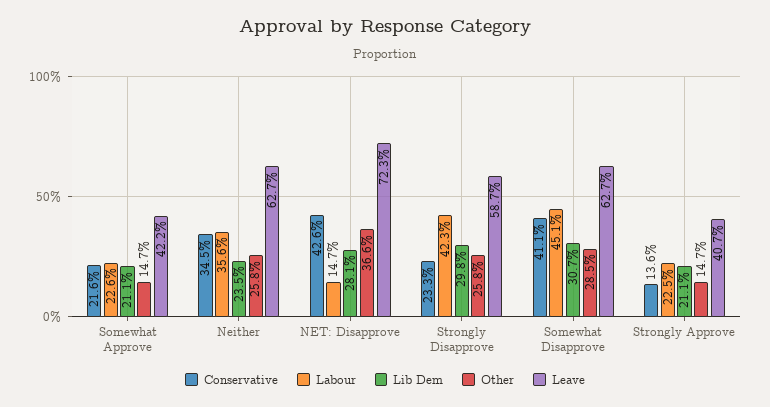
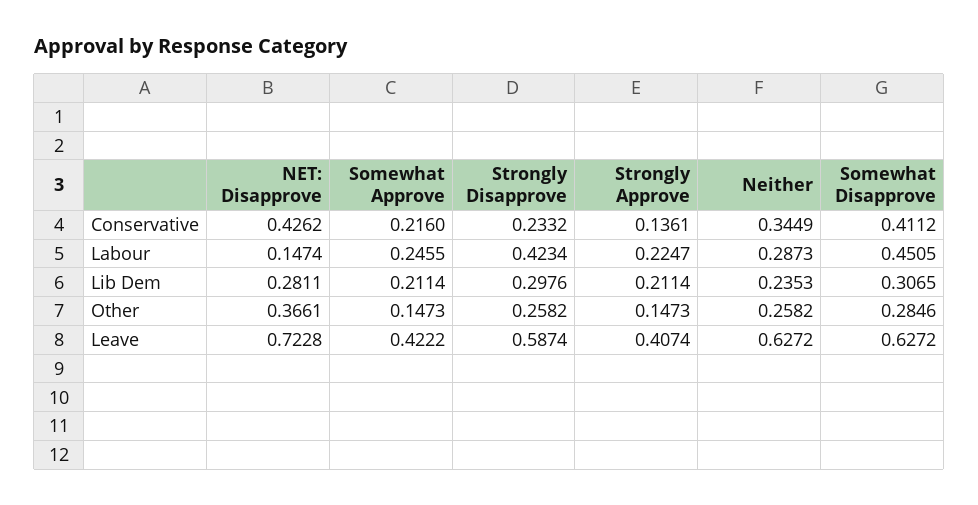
  {
    "Conservative": {
      "Somewhat Approve": 0.216,
      "Neither": 0.3449,
      "NET: Disapprove": 0.4262,
      "Strongly Disapprove": 0.2332,
      "Somewhat Disapprove": 0.4112,
      "Strongly Approve": 0.1361
    },
    "Labour": {
-     "Somewhat Approve": 0.226,
+     "Somewhat Approve": 0.2455,
-     "Neither": 0.356,
+     "Neither": 0.2873,
      "NET: Disapprove": 0.1474,
      "Strongly Disapprove": 0.4234,
      "Somewhat Disapprove": 0.4505,
      "Strongly Approve": 0.2247
    },
    "Lib Dem": {
      "Somewhat Approve": 0.2114,
      "Neither": 0.2353,
      "NET: Disapprove": 0.2811,
      "Strongly Disapprove": 0.2976,
      "Somewhat Disapprove": 0.3065,
      "Strongly Approve": 0.2114
    },
    "Other": {
      "Somewhat Approve": 0.1473,
      "Neither": 0.2582,
      "NET: Disapprove": 0.3661,
      "Strongly Disapprove": 0.2582,
      "Somewhat Disapprove": 0.2846,
      "Strongly Approve": 0.1473
    },
    "Leave": {
      "Somewhat Approve": 0.4222,
      "Neither": 0.6272,
      "NET: Disapprove": 0.7228,
      "Strongly Disapprove": 0.5874,
      "Somewhat Disapprove": 0.6272,
      "Strongly Approve": 0.4074
    }
  }

